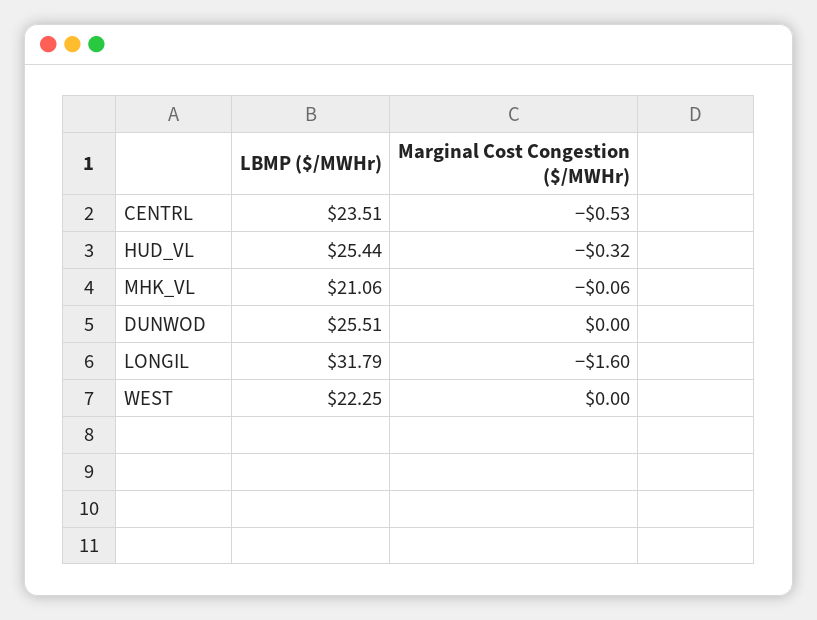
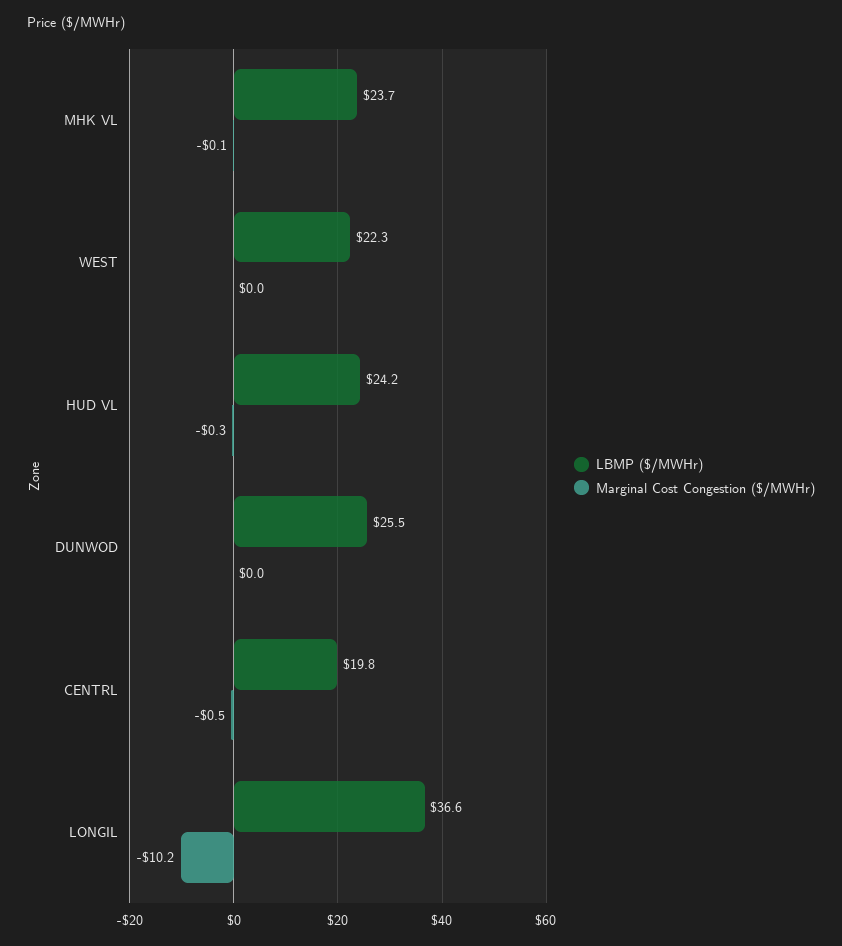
  {
    "LBMP ($/MWHr)": {
-     "CENTRL": 23.51,
+     "CENTRL": 19.8,
-     "HUD_VL": 25.44,
+     "HUD_VL": 24.2,
-     "MHK_VL": 21.06,
+     "MHK_VL": 23.7,
      "DUNWOD": 25.51,
-     "LONGIL": 31.79,
+     "LONGIL": 36.6,
      "WEST": 22.25
    },
    "Marginal Cost Congestion ($/MWHr)": {
      "CENTRL": -0.53,
      "HUD_VL": -0.32,
      "MHK_VL": -0.06,
      "DUNWOD": 0,
-     "LONGIL": -1.6,
+     "LONGIL": -10.2,
      "WEST": 0
    }
  }

